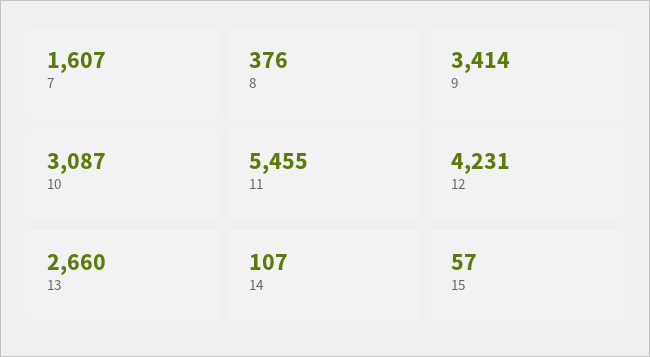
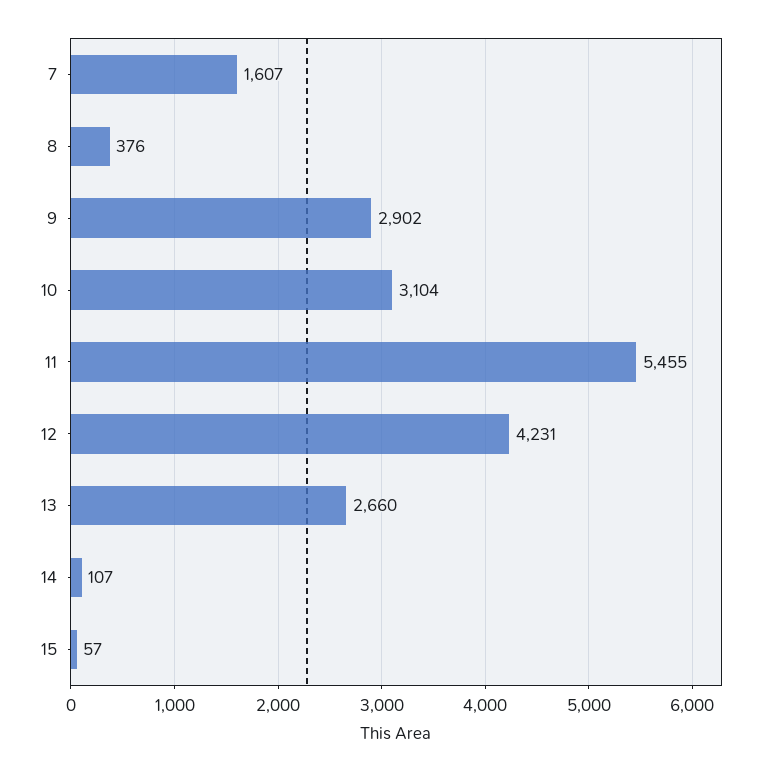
  {
    "7": 1607,
    "8": 376,
-   "9": 3414,
+   "9": 2902,
-   "10": 3087,
+   "10": 3104,
    "11": 5455,
    "12": 4231,
    "13": 2660,
    "14": 107,
    "15": 57
  }

